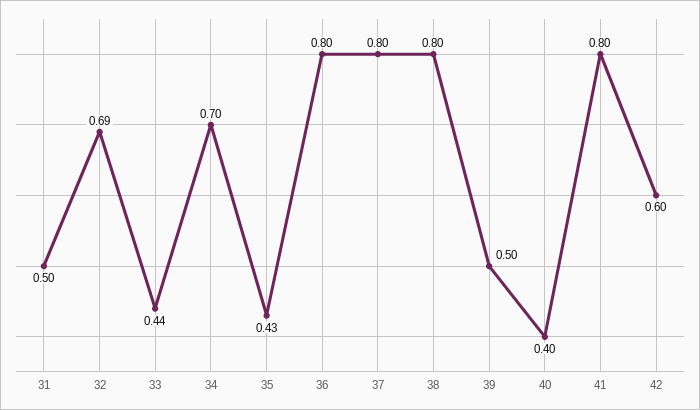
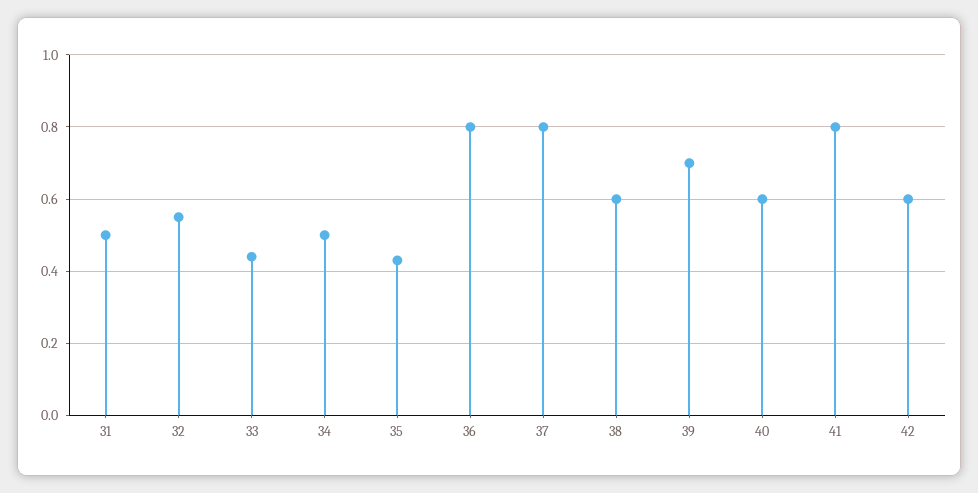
  {
    "31": 0.5,
-   "32": 0.69,
+   "32": 0.55,
    "33": 0.44,
-   "34": 0.7,
+   "34": 0.5,
    "35": 0.43,
    "36": 0.8,
    "37": 0.8,
-   "38": 0.8,
+   "38": 0.6,
-   "39": 0.5,
+   "39": 0.7,
-   "40": 0.4,
+   "40": 0.6,
    "41": 0.8,
    "42": 0.6
  }

